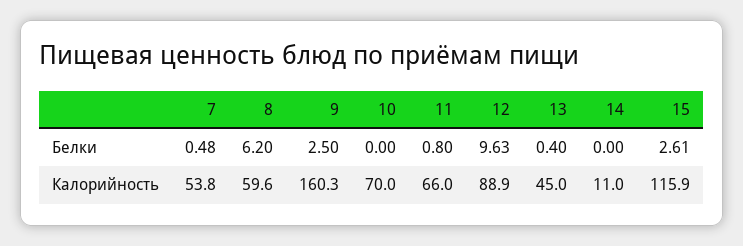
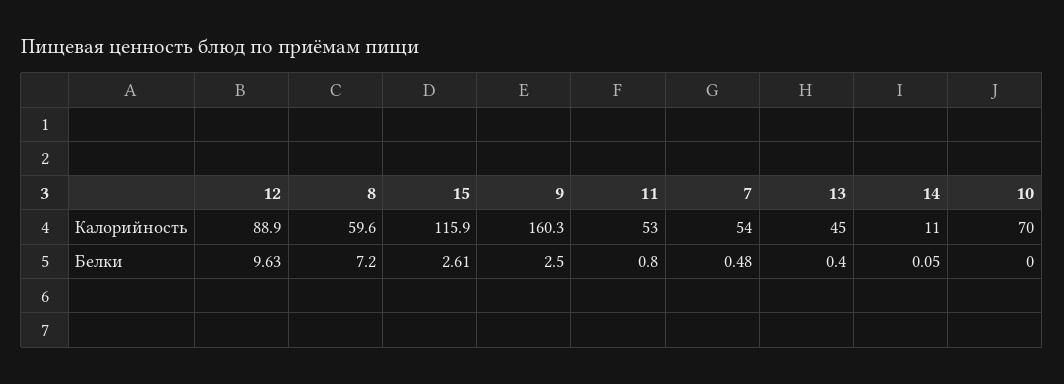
  {
    "7": {
      "Белки": 0.48,
-     "Калорийность": 53.8
+     "Калорийность": 54
    },
    "8": {
-     "Белки": 6.2,
+     "Белки": 7.2,
      "Калорийность": 59.6
    },
    "9": {
      "Белки": 2.5,
      "Калорийность": 160.3
    },
    "10": {
      "Белки": 0,
      "Калорийность": 70
    },
    "11": {
      "Белки": 0.8,
-     "Калорийность": 66
+     "Калорийность": 53
    },
    "12": {
      "Белки": 9.63,
      "Калорийность": 88.9
    },
    "13": {
      "Белки": 0.4,
      "Калорийность": 45
    },
    "14": {
-     "Белки": 0,
+     "Белки": 0.05,
      "Калорийность": 11
    },
    "15": {
      "Белки": 2.61,
      "Калорийность": 115.9
    }
  }

